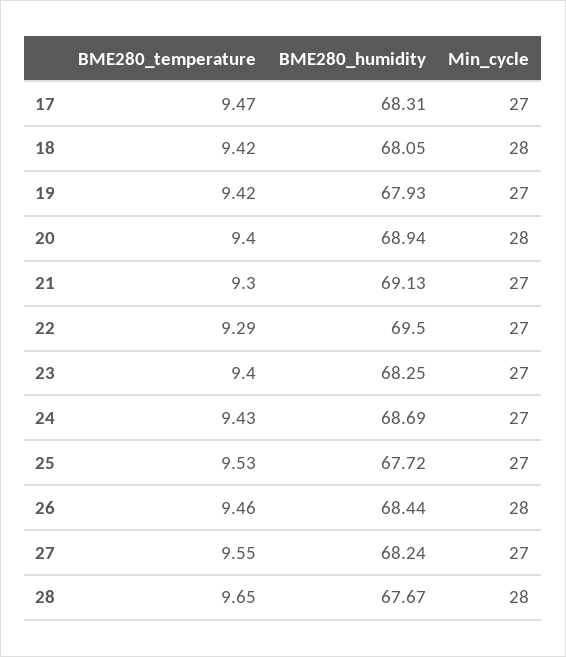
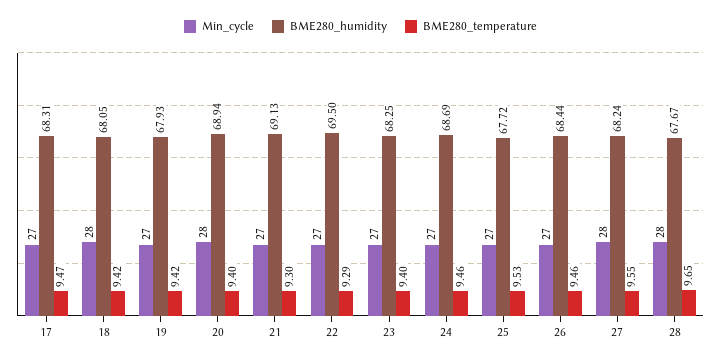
  {
    "BME280_temperature": {
      "17": 9.47,
      "18": 9.42,
      "19": 9.42,
      "20": 9.4,
      "21": 9.3,
      "22": 9.29,
      "23": 9.4,
-     "24": 9.43,
+     "24": 9.46,
      "25": 9.53,
      "26": 9.46,
      "27": 9.55,
      "28": 9.65
    },
    "BME280_humidity": {
      "17": 68.31,
      "18": 68.05,
      "19": 67.93,
      "20": 68.94,
      "21": 69.13,
      "22": 69.5,
      "23": 68.25,
      "24": 68.69,
      "25": 67.72,
      "26": 68.44,
      "27": 68.24,
      "28": 67.67
    },
    "Min_cycle": {
      "17": 27,
      "18": 28,
      "19": 27,
      "20": 28,
      "21": 27,
      "22": 27,
      "23": 27,
      "24": 27,
      "25": 27,
-     "26": 28,
+     "26": 27,
-     "27": 27,
+     "27": 28,
      "28": 28
    }
  }

